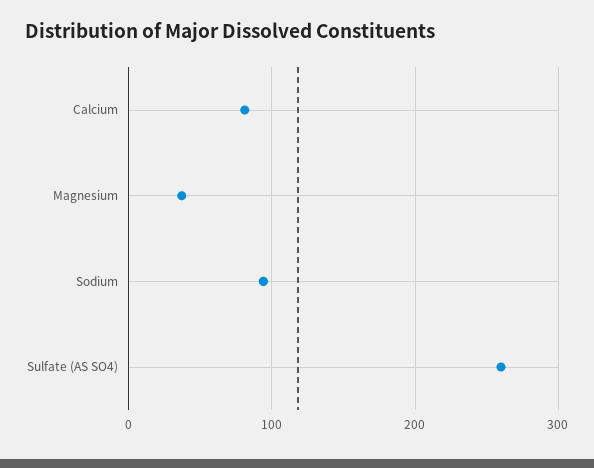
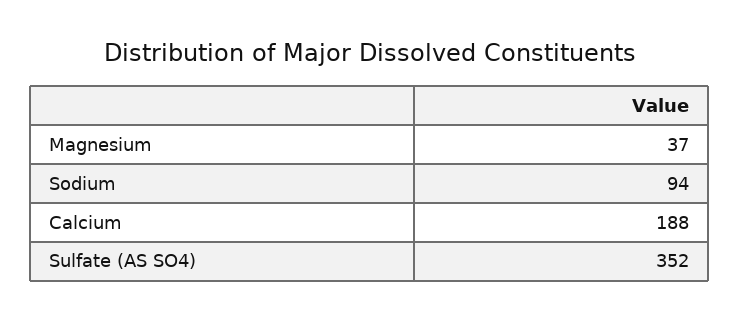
  {
-   "Calcium": 80,
+   "Calcium": 188,
    "Magnesium": 37,
    "Sodium": 94,
-   "Sulfate (AS SO4)": 260
+   "Sulfate (AS SO4)": 352
  }

